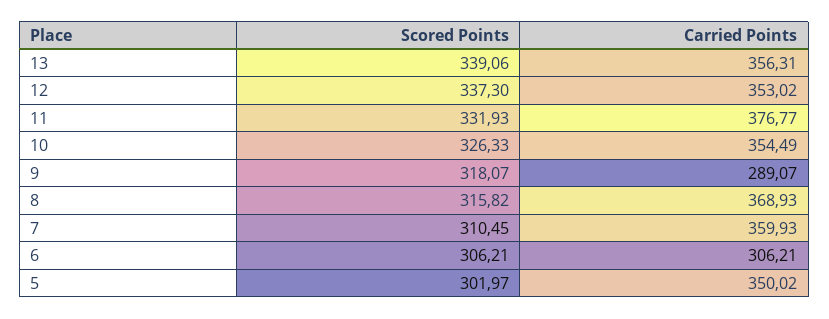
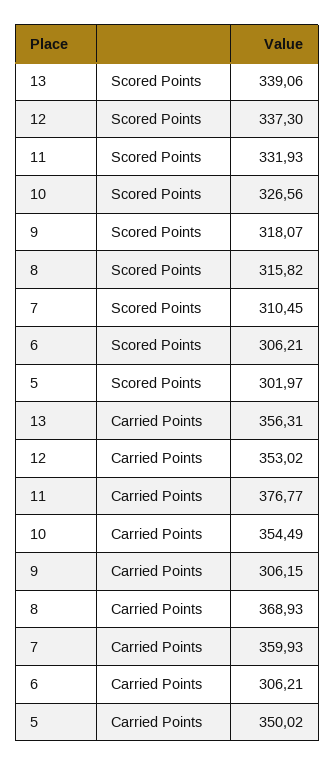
  {
    "Scored Points": {
      "13": 339.06,
      "12": 337.3,
      "11": 331.93,
-     "10": 326.33,
+     "10": 326.56,
      "9": 318.07,
      "8": 315.82,
      "7": 310.45,
      "6": 306.21,
      "5": 301.97
    },
    "Carried Points": {
      "13": 356.31,
      "12": 353.02,
      "11": 376.77,
      "10": 354.49,
-     "9": 289.07,
+     "9": 306.15,
      "8": 368.93,
      "7": 359.93,
      "6": 306.21,
      "5": 350.02
    }
  }

